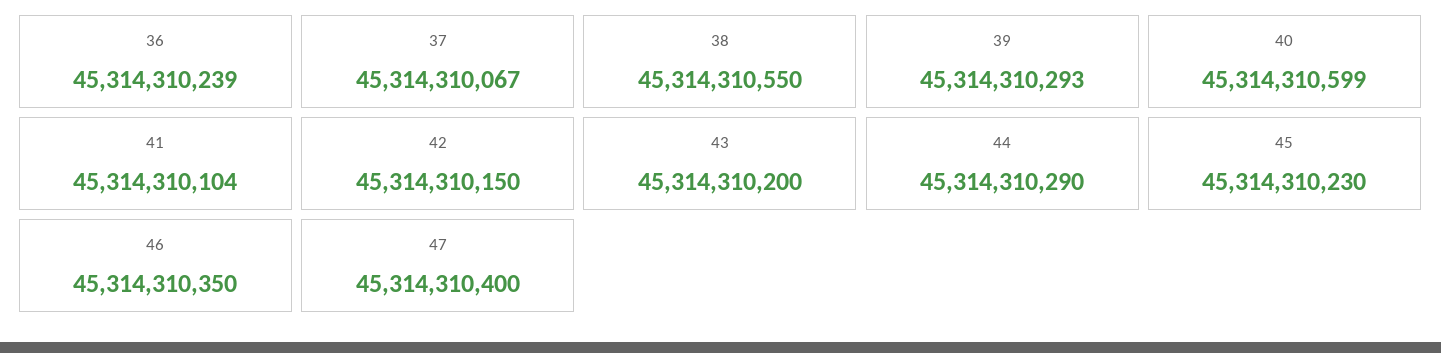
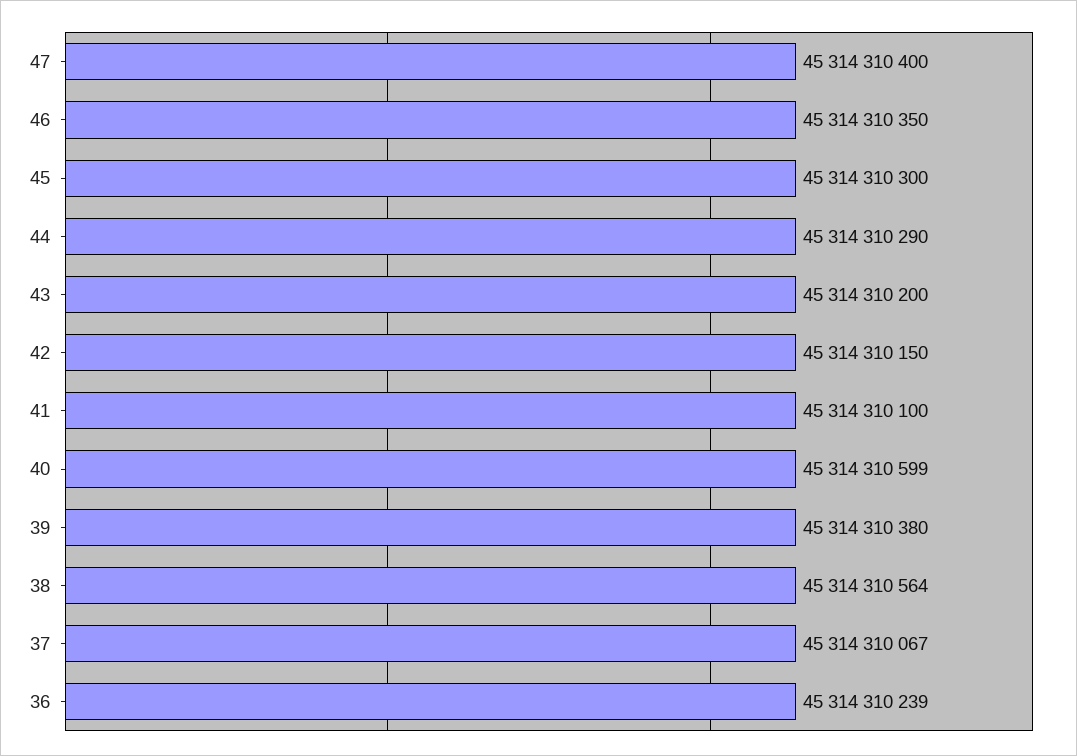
  {
    "36": 45314310239,
    "37": 45314310067,
-   "38": 45314310550,
+   "38": 45314310564,
-   "39": 45314310293,
+   "39": 45314310380,
    "40": 45314310599,
-   "41": 45314310104,
+   "41": 45314310100,
    "42": 45314310150,
    "43": 45314310200,
    "44": 45314310290,
-   "45": 45314310230,
+   "45": 45314310300,
    "46": 45314310350,
    "47": 45314310400
  }

